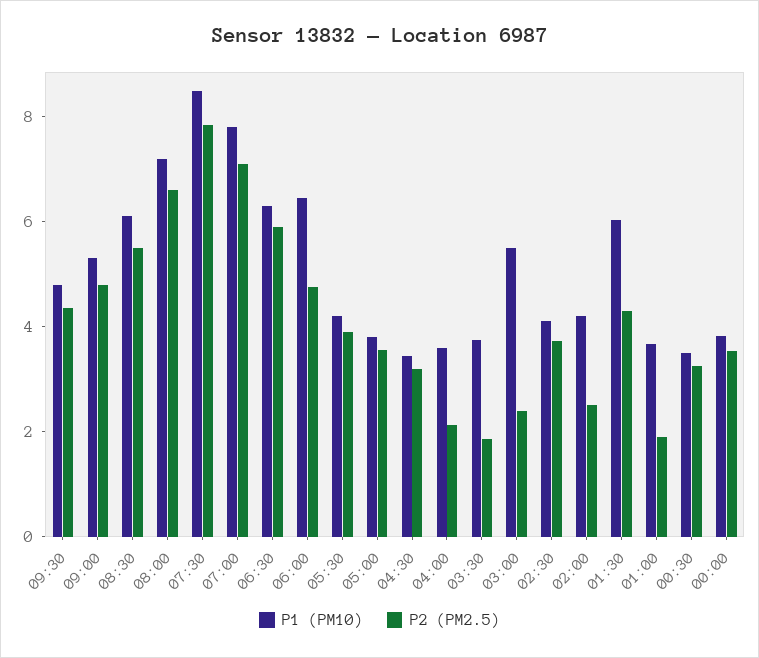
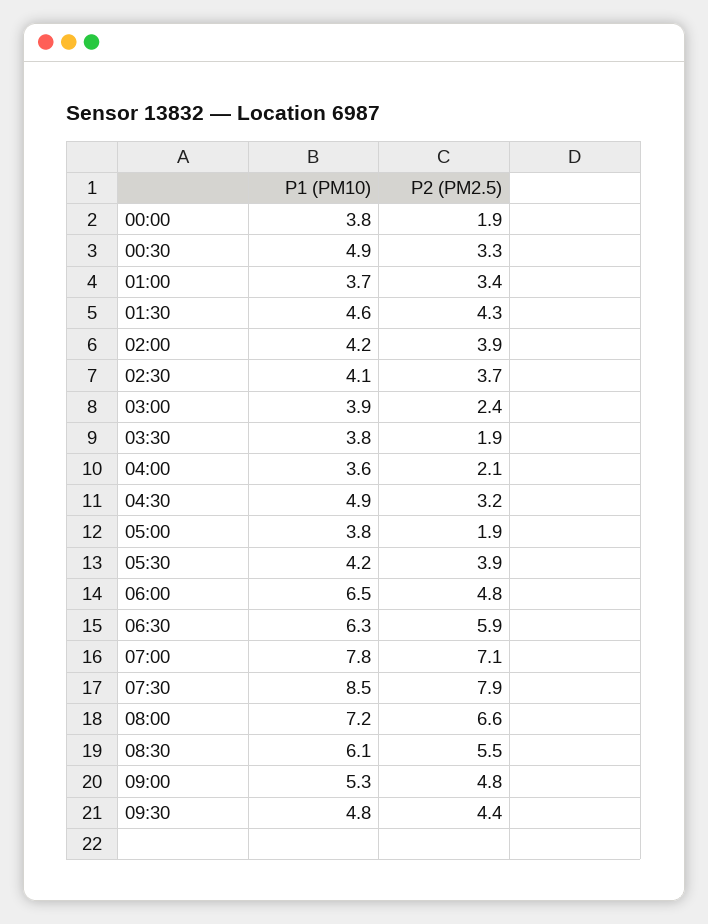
  {
    "P1 (PM10)": {
      "09:30": 4.8,
      "09:00": 5.3,
      "08:30": 6.1,
      "08:00": 7.2,
      "07:30": 8.5,
      "07:00": 7.8,
      "06:30": 6.3,
      "06:00": 6.5,
      "05:30": 4.2,
      "05:00": 3.8,
-     "04:30": 3.5,
+     "04:30": 4.9,
      "04:00": 3.6,
      "03:30": 3.8,
-     "03:00": 5.5,
+     "03:00": 3.9,
      "02:30": 4.1,
      "02:00": 4.2,
-     "01:30": 6,
+     "01:30": 4.6,
      "01:00": 3.7,
-     "00:30": 3.5,
+     "00:30": 4.9,
      "00:00": 3.8
    },
    "P2 (PM2.5)": {
      "09:30": 4.4,
      "09:00": 4.8,
      "08:30": 5.5,
      "08:00": 6.6,
      "07:30": 7.9,
      "07:00": 7.1,
      "06:30": 5.9,
      "06:00": 4.8,
      "05:30": 3.9,
-     "05:00": 3.5,
+     "05:00": 1.9,
      "04:30": 3.2,
      "04:00": 2.1,
      "03:30": 1.9,
      "03:00": 2.4,
      "02:30": 3.7,
-     "02:00": 2.5,
+     "02:00": 3.9,
      "01:30": 4.3,
-     "01:00": 2,
+     "01:00": 3.4,
      "00:30": 3.3,
-     "00:00": 3.5
+     "00:00": 1.9
    }
  }

